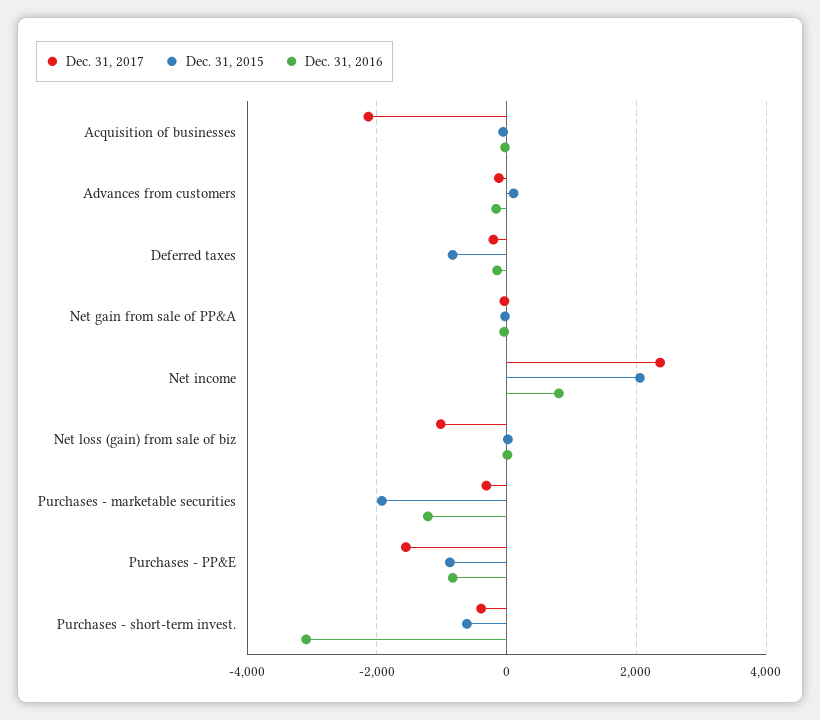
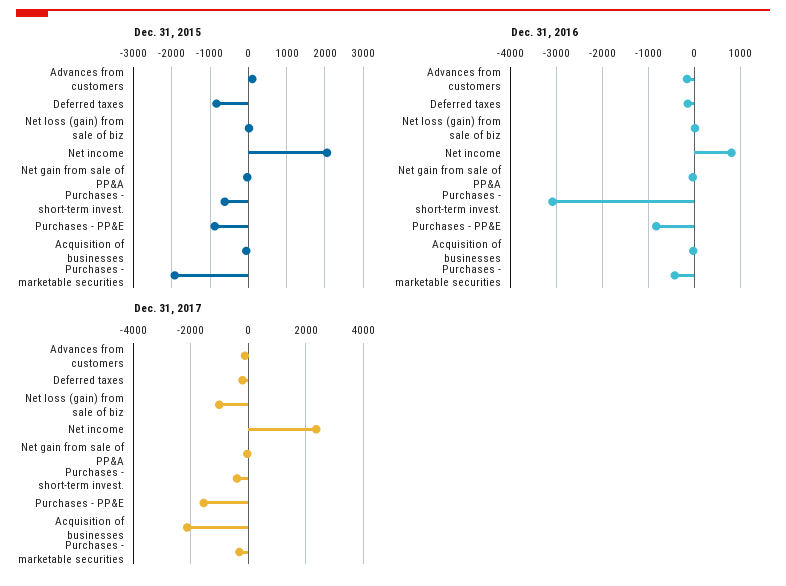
  {
    "Dec. 31, 2017": {
      "Acquisition of businesses": -2200,
      "Advances from customers": -200,
      "Deferred taxes": -200,
      "Net gain from sale of PP&A": 0,
      "Net income": 2400,
      "Net loss (gain) from sale of biz": -1000,
      "Purchases - marketable securities": -400,
      "Purchases - PP&E": -1600,
      "Purchases - short-term invest.": -400
    },
    "Dec. 31, 2015": {
      "Acquisition of businesses": 0,
      "Advances from customers": 200,
      "Deferred taxes": -800,
      "Net gain from sale of PP&A": 0,
      "Net income": 2000,
      "Net loss (gain) from sale of biz": 0,
      "Purchases - marketable securities": -2000,
      "Purchases - PP&E": -800,
      "Purchases - short-term invest.": -600
    },
    "Dec. 31, 2016": {
      "Acquisition of businesses": 0,
      "Advances from customers": -200,
      "Deferred taxes": -200,
      "Net gain from sale of PP&A": 0,
      "Net income": 800,
      "Net loss (gain) from sale of biz": 0,
-     "Purchases - marketable securities": -1200,
+     "Purchases - marketable securities": -400,
      "Purchases - PP&E": -800,
      "Purchases - short-term invest.": -3000
    }
  }

